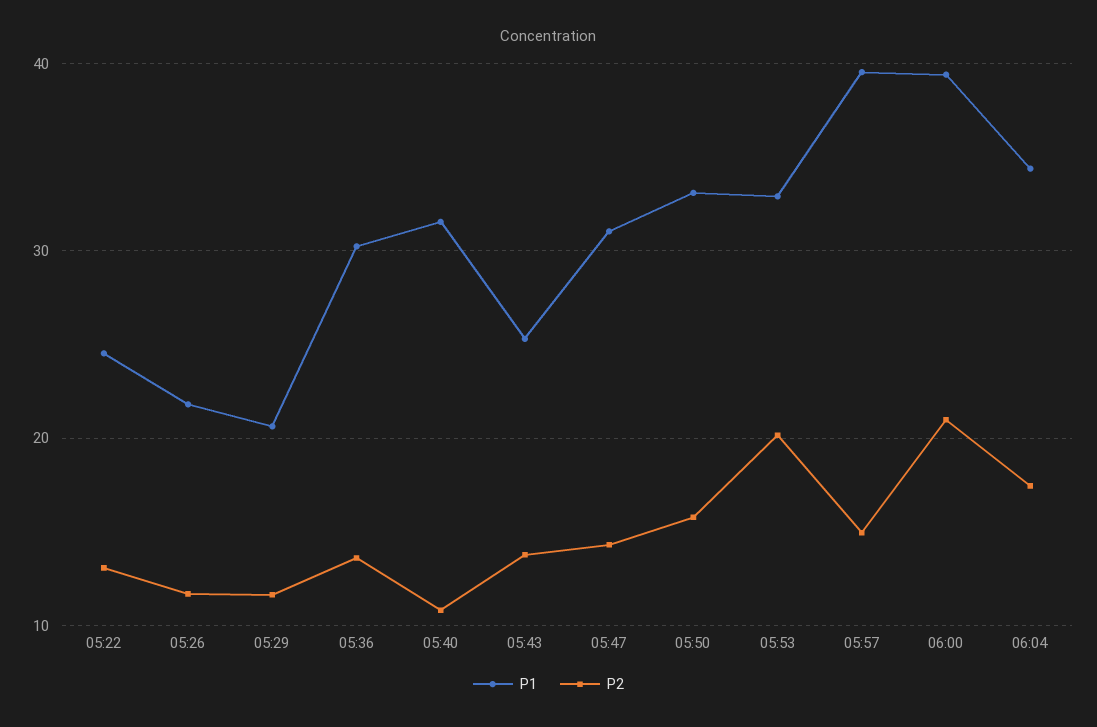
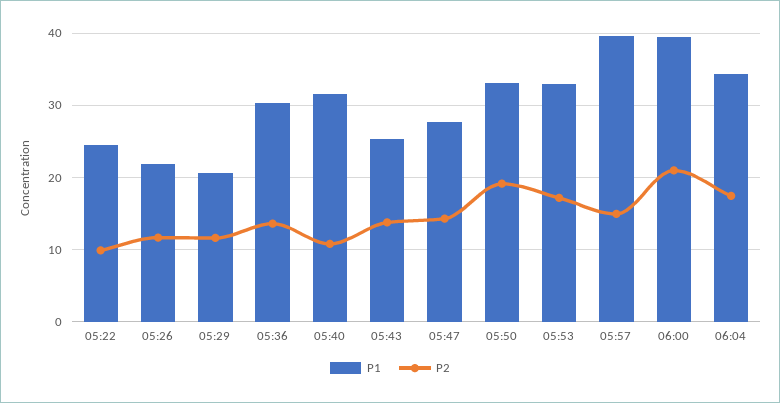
  {
    "P1": {
      "05:22": 25,
      "05:26": 22,
      "05:29": 21,
      "05:36": 30,
      "05:40": 32,
      "05:43": 25,
-     "05:47": 31,
+     "05:47": 28,
      "05:50": 33,
      "05:53": 33,
      "05:57": 40,
      "06:00": 39,
      "06:04": 34
    },
    "P2": {
-     "05:22": 13,
+     "05:22": 10,
      "05:26": 12,
      "05:29": 12,
      "05:36": 14,
      "05:40": 11,
      "05:43": 14,
      "05:47": 14,
-     "05:50": 16,
+     "05:50": 19,
-     "05:53": 20,
+     "05:53": 17,
      "05:57": 15,
      "06:00": 21,
      "06:04": 17
    }
  }

